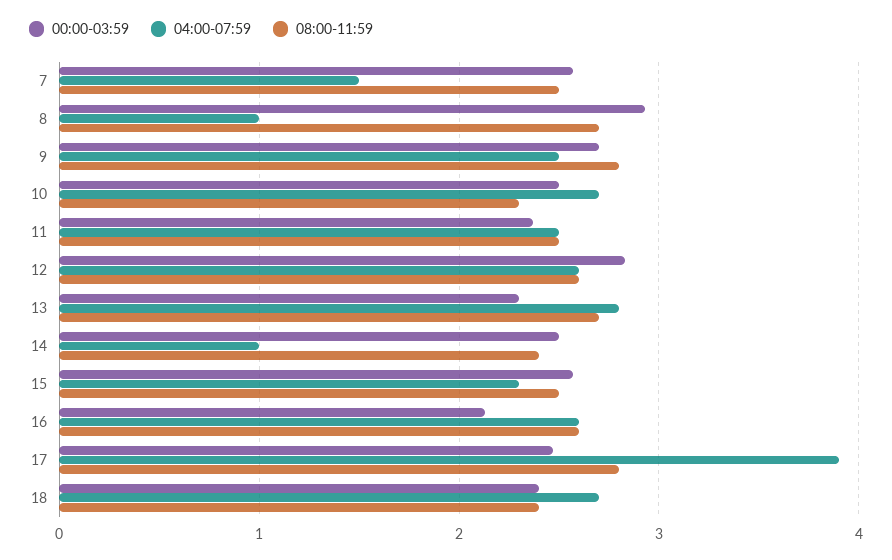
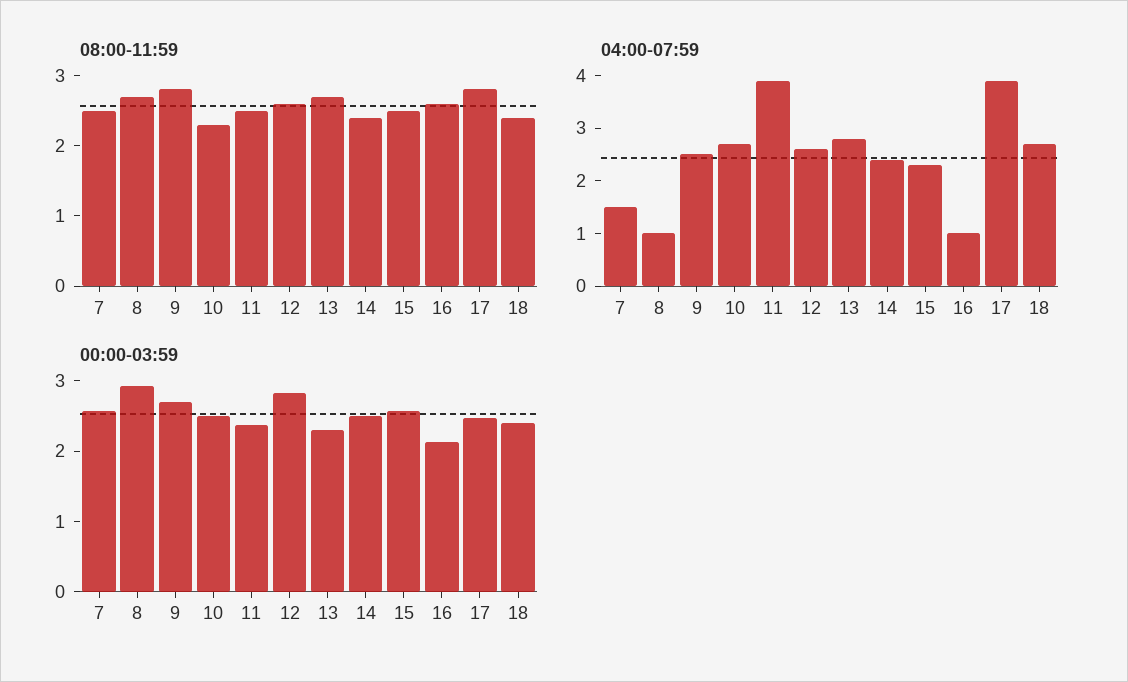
  {
    "00:00-03:59": {
      "7": 2.6,
      "8": 2.9,
      "9": 2.7,
      "10": 2.5,
      "11": 2.4,
      "12": 2.8,
      "13": 2.3,
      "14": 2.5,
      "15": 2.6,
      "16": 2.1,
      "17": 2.5,
      "18": 2.4
    },
    "04:00-07:59": {
      "7": 1.5,
      "8": 1,
      "9": 2.5,
      "10": 2.7,
-     "11": 2.5,
+     "11": 4,
      "12": 2.6,
      "13": 2.8,
-     "14": 1,
+     "14": 2.5,
      "15": 2.3,
-     "16": 2.6,
+     "16": 1,
      "17": 3.9,
      "18": 2.7
    },
    "08:00-11:59": {
      "7": 2.5,
      "8": 2.7,
      "9": 2.8,
      "10": 2.3,
      "11": 2.5,
      "12": 2.6,
      "13": 2.7,
      "14": 2.4,
      "15": 2.5,
      "16": 2.6,
      "17": 2.8,
      "18": 2.4
    }
  }

